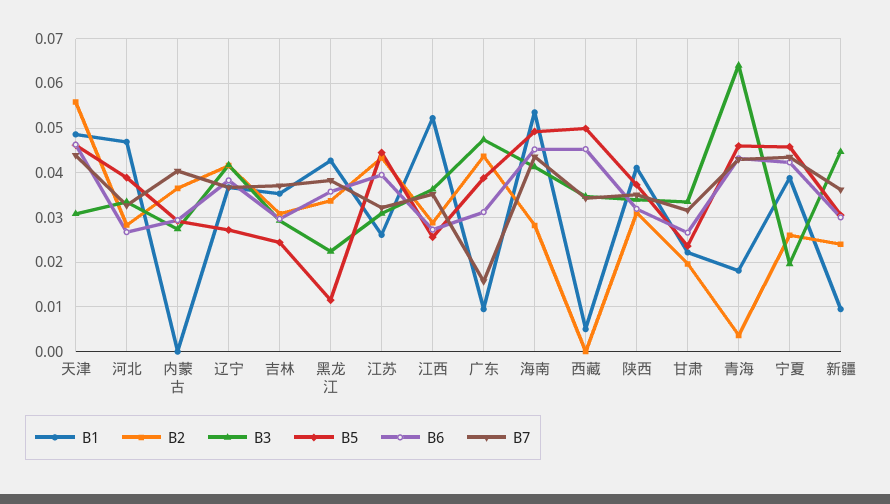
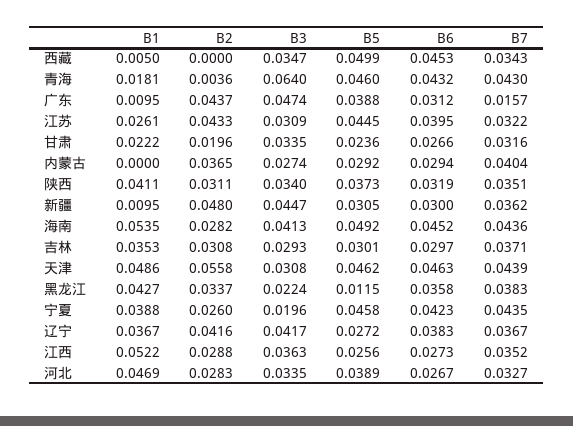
  {
    "B1": {
      "天津": 0.0486,
      "河北": 0.0469,
      "内蒙古": 0,
      "辽宁": 0.0367,
      "吉林": 0.0353,
      "黑龙江": 0.0427,
      "江苏": 0.0261,
      "江西": 0.0522,
      "广东": 0.0095,
      "海南": 0.0535,
      "西藏": 0.005,
      "陕西": 0.0411,
      "甘肃": 0.0222,
      "青海": 0.0181,
      "宁夏": 0.0388,
      "新疆": 0.0095
    },
    "B2": {
      "天津": 0.0558,
      "河北": 0.0283,
      "内蒙古": 0.0365,
      "辽宁": 0.0416,
      "吉林": 0.0308,
      "黑龙江": 0.0337,
      "江苏": 0.0433,
      "江西": 0.0288,
      "广东": 0.0437,
      "海南": 0.0282,
      "西藏": 0,
      "陕西": 0.0311,
      "甘肃": 0.0196,
      "青海": 0.0036,
      "宁夏": 0.026,
-     "新疆": 0.024
+     "新疆": 0.048
    },
    "B3": {
      "天津": 0.0308,
      "河北": 0.0335,
      "内蒙古": 0.0274,
      "辽宁": 0.0417,
      "吉林": 0.0293,
      "黑龙江": 0.0224,
      "江苏": 0.0309,
      "江西": 0.0363,
      "广东": 0.0474,
      "海南": 0.0413,
      "西藏": 0.0347,
      "陕西": 0.034,
      "甘肃": 0.0335,
      "青海": 0.064,
      "宁夏": 0.0196,
      "新疆": 0.0447
    },
    "B5": {
      "天津": 0.0462,
      "河北": 0.0389,
      "内蒙古": 0.0292,
      "辽宁": 0.0272,
-     "吉林": 0.024,
+     "吉林": 0.0301,
      "黑龙江": 0.0115,
      "江苏": 0.0445,
      "江西": 0.0256,
      "广东": 0.0388,
      "海南": 0.0492,
      "西藏": 0.0499,
      "陕西": 0.0373,
      "甘肃": 0.0236,
      "青海": 0.046,
      "宁夏": 0.0458,
      "新疆": 0.0305
    },
    "B6": {
      "天津": 0.0463,
      "河北": 0.0267,
      "内蒙古": 0.0294,
      "辽宁": 0.0383,
      "吉林": 0.0297,
      "黑龙江": 0.0358,
      "江苏": 0.0395,
      "江西": 0.0273,
      "广东": 0.0312,
      "海南": 0.0452,
      "西藏": 0.0453,
      "陕西": 0.0319,
      "甘肃": 0.0266,
      "青海": 0.0432,
      "宁夏": 0.0423,
      "新疆": 0.03
    },
    "B7": {
      "天津": 0.0439,
      "河北": 0.0327,
      "内蒙古": 0.0404,
      "辽宁": 0.0367,
      "吉林": 0.0371,
      "黑龙江": 0.0383,
      "江苏": 0.0322,
      "江西": 0.0352,
      "广东": 0.0157,
      "海南": 0.0436,
      "西藏": 0.0343,
      "陕西": 0.0351,
      "甘肃": 0.0316,
      "青海": 0.043,
      "宁夏": 0.0435,
      "新疆": 0.0362
    }
  }

